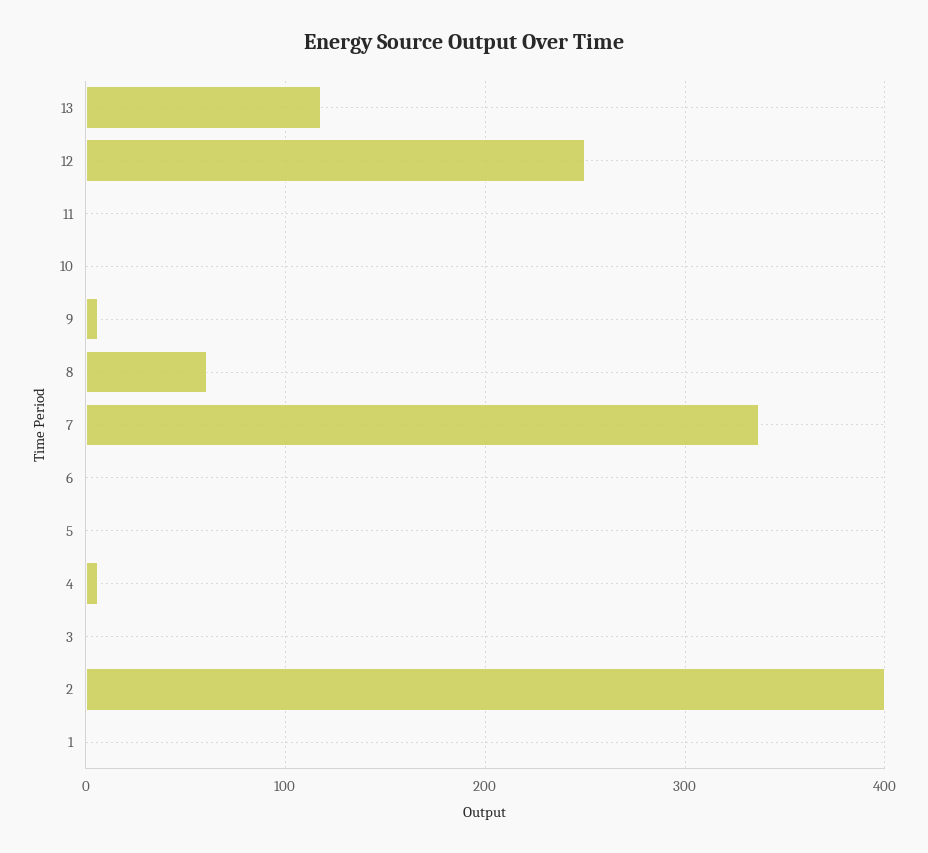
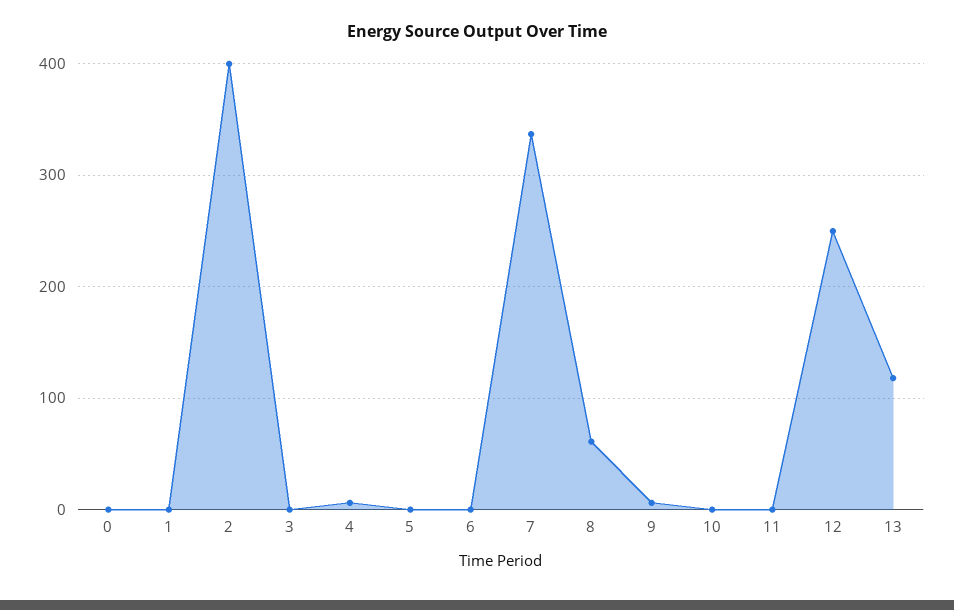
  {
    "13": 120,
    "12": 250,
    "11": 0,
    "10": 0,
    "9": 10,
    "8": 60,
    "7": 340,
    "6": 0,
    "5": 0,
    "4": 10,
    "3": 0,
    "2": 400,
-   "1": 0
+   "1": 0,
+   "0": 0
  }

